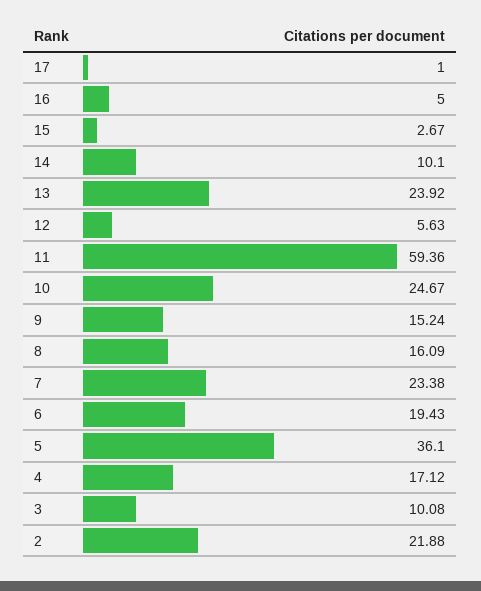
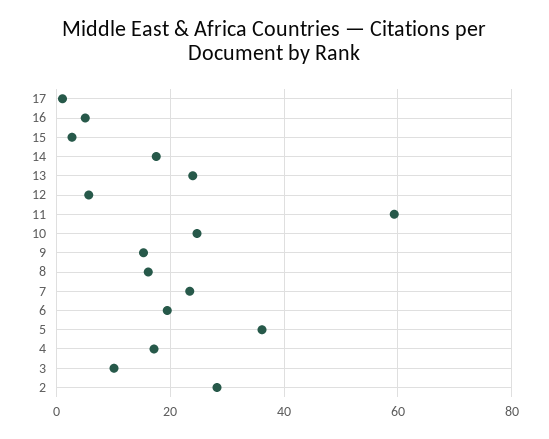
  {
    "17": 1,
    "16": 5,
    "15": 2.67,
-   "14": 10.1,
+   "14": 18,
    "13": 23.92,
    "12": 5.63,
    "11": 59.36,
    "10": 24.67,
    "9": 15.24,
    "8": 16.09,
    "7": 23.38,
    "6": 19.43,
    "5": 36.1,
    "4": 17.12,
    "3": 10.08,
-   "2": 21.88
+   "2": 28
  }

